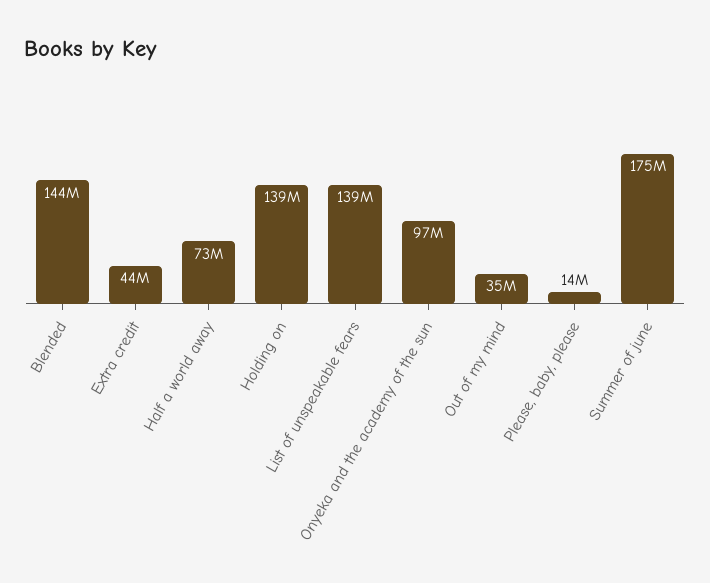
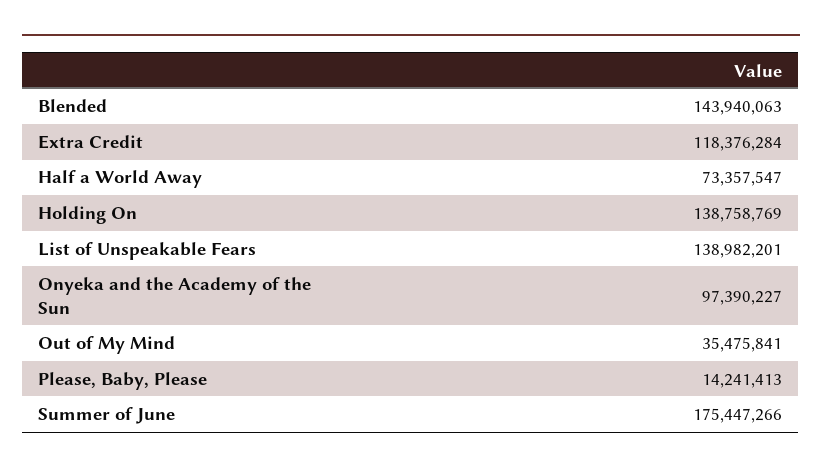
  {
    "Blended": 143940063,
-   "Extra credit": 44000000,
+   "Extra credit": 118376284,
    "Half a world away": 73357547,
    "Holding on": 138758769,
    "List of unspeakable fears": 138982201,
    "Onyeka and the academy of the sun": 97390227,
    "Out of my mind": 35475841,
    "Please, baby, please": 14241413,
    "Summer of june": 175447266
  }

